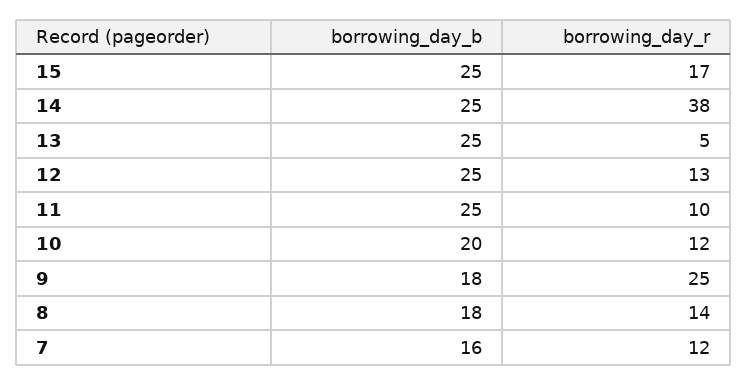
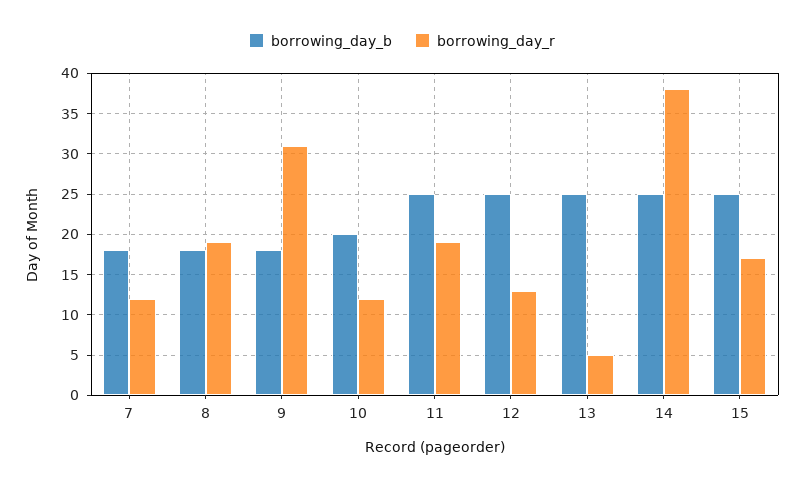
  {
    "borrowing_day_b": {
      "15": 25,
      "14": 25,
      "13": 25,
      "12": 25,
      "11": 25,
      "10": 20,
      "9": 18,
      "8": 18,
-     "7": 16
+     "7": 18
    },
    "borrowing_day_r": {
      "15": 17,
      "14": 38,
      "13": 5,
      "12": 13,
-     "11": 10,
+     "11": 19,
      "10": 12,
-     "9": 25,
+     "9": 31,
-     "8": 14,
+     "8": 19,
      "7": 12
    }
  }

